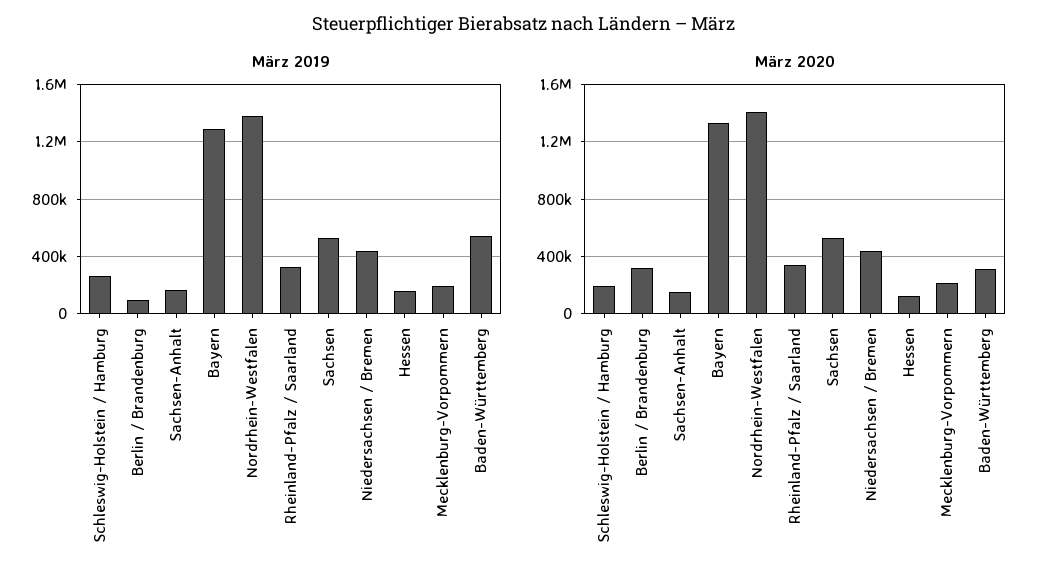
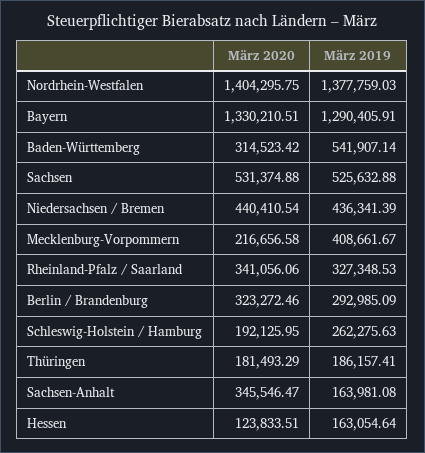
  {
    "März 2019": {
      "Schleswig-Holstein / Hamburg": 262275.63,
-     "Berlin / Brandenburg": 100000,
+     "Berlin / Brandenburg": 292985.09,
      "Sachsen-Anhalt": 163981.08,
      "Bayern": 1290405.91,
      "Nordrhein-Westfalen": 1377759.03,
      "Rheinland-Pfalz / Saarland": 327348.53,
      "Sachsen": 525632.88,
      "Niedersachsen / Bremen": 436341.39,
      "Hessen": 163054.64,
-     "Mecklenburg-Vorpommern": 200000,
+     "Mecklenburg-Vorpommern": 408661.67,
-     "Baden-Württemberg": 541907.14
+     "Baden-Württemberg": 541907.14,
+     "Thüringen": 186157.41
    },
    "März 2020": {
      "Schleswig-Holstein / Hamburg": 192125.95,
      "Berlin / Brandenburg": 323272.46,
-     "Sachsen-Anhalt": 150000,
+     "Sachsen-Anhalt": 345546.47,
      "Bayern": 1330210.51,
      "Nordrhein-Westfalen": 1404295.75,
      "Rheinland-Pfalz / Saarland": 341056.06,
      "Sachsen": 531374.88,
      "Niedersachsen / Bremen": 440410.54,
      "Hessen": 123833.51,
      "Mecklenburg-Vorpommern": 216656.58,
-     "Baden-Württemberg": 314523.42
+     "Baden-Württemberg": 314523.42,
+     "Thüringen": 181493.29
    }
  }

